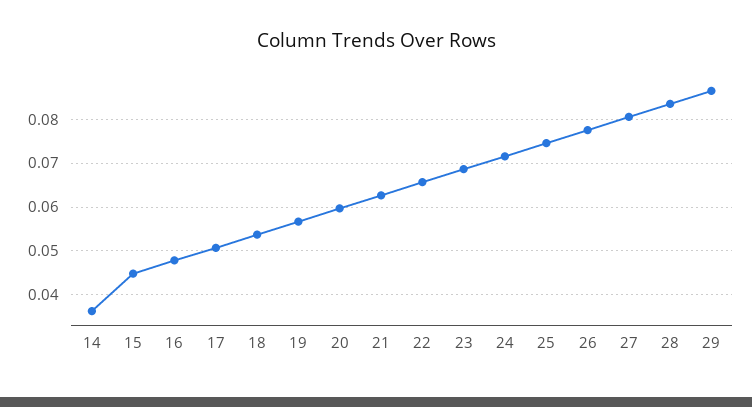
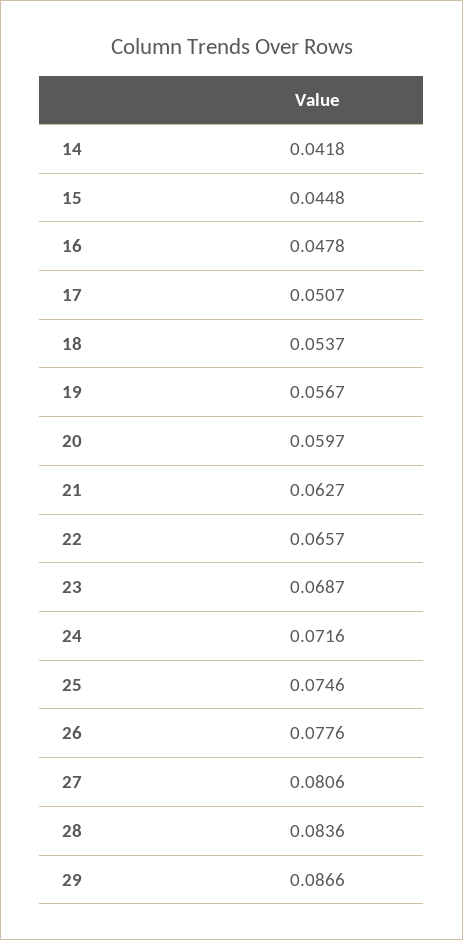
  {
-   "14": 0.036,
+   "14": 0.0418,
    "15": 0.0448,
    "16": 0.0478,
    "17": 0.0507,
    "18": 0.0537,
    "19": 0.0567,
    "20": 0.0597,
    "21": 0.0627,
    "22": 0.0657,
    "23": 0.0687,
    "24": 0.0716,
    "25": 0.0746,
    "26": 0.0776,
    "27": 0.0806,
    "28": 0.0836,
    "29": 0.0866
  }

